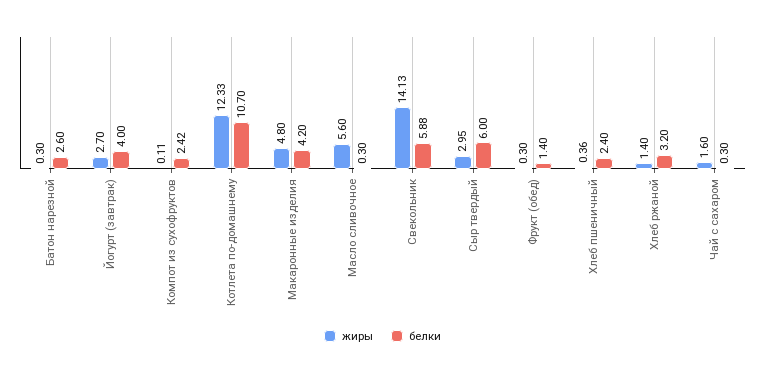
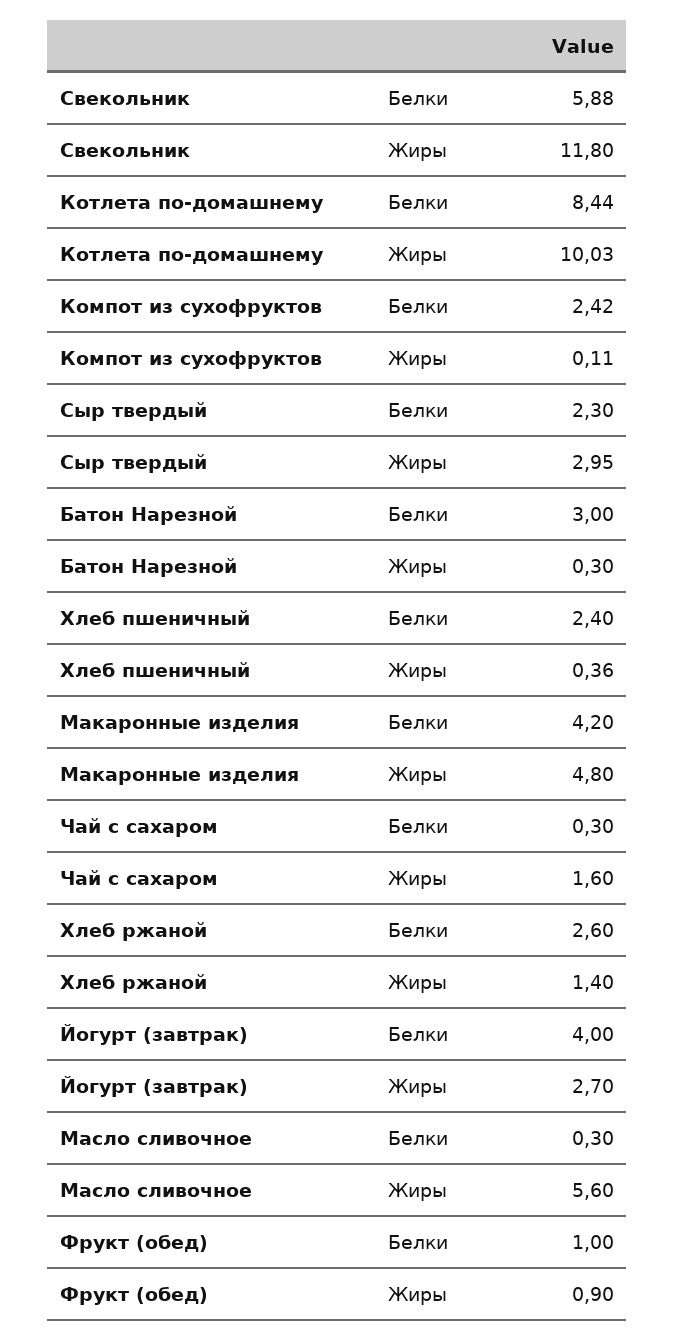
  {
    "жиры": {
      "Батон нарезной": 0.3,
      "Йогурт (завтрак)": 2.7,
      "Компот из сухофруктов": 0.11,
-     "Котлета по-домашнему": 12.33,
+     "Котлета по-домашнему": 10.03,
      "Макаронные изделия": 4.8,
      "Масло сливочное": 5.6,
-     "Свекольник": 14.13,
+     "Свекольник": 11.8,
      "Сыр твердый": 2.95,
-     "Фрукт (обед)": 0.3,
+     "Фрукт (обед)": 0.9,
      "Хлеб пшеничный": 0.36,
      "Хлеб ржаной": 1.4,
      "Чай с сахаром": 1.6
    },
    "белки": {
-     "Батон нарезной": 2.6,
+     "Батон нарезной": 3,
      "Йогурт (завтрак)": 4,
      "Компот из сухофруктов": 2.42,
-     "Котлета по-домашнему": 10.7,
+     "Котлета по-домашнему": 8.44,
      "Макаронные изделия": 4.2,
      "Масло сливочное": 0.3,
      "Свекольник": 5.88,
-     "Сыр твердый": 6,
+     "Сыр твердый": 2.3,
-     "Фрукт (обед)": 1.4,
+     "Фрукт (обед)": 1,
      "Хлеб пшеничный": 2.4,
-     "Хлеб ржаной": 3.2,
+     "Хлеб ржаной": 2.6,
      "Чай с сахаром": 0.3
    }
  }

